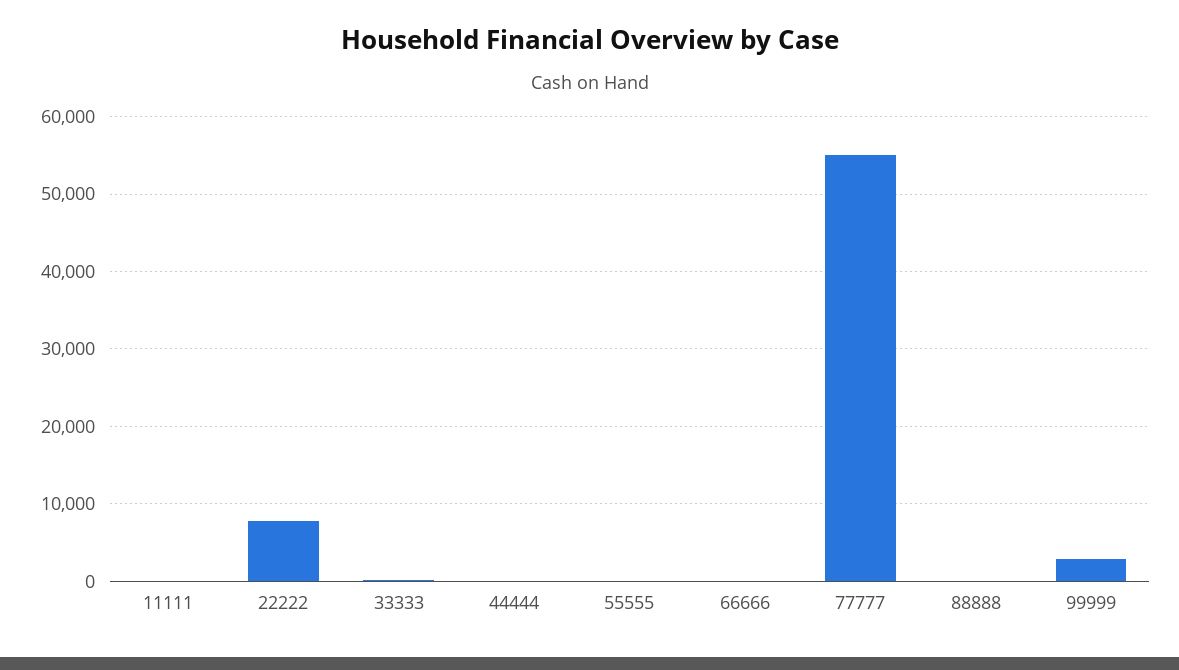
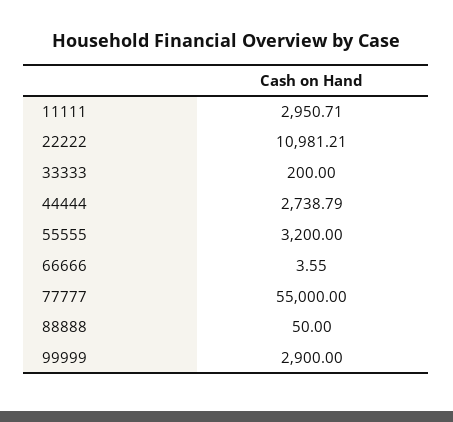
  {
-   "11111": 0,
+   "11111": 2950.71,
-   "22222": 8000,
+   "22222": 10981.21,
    "33333": 200,
-   "44444": 0,
+   "44444": 2738.79,
-   "55555": 0,
+   "55555": 3200,
    "66666": 3.55,
    "77777": 55000,
    "88888": 50,
    "99999": 2900
  }

